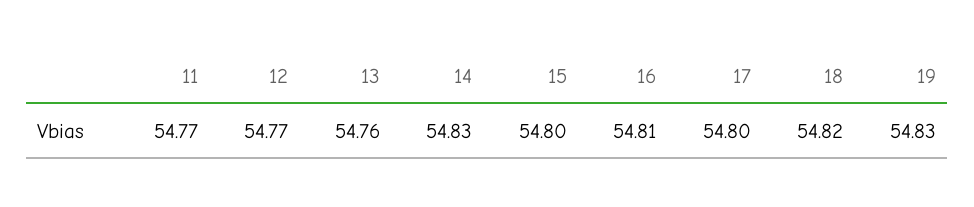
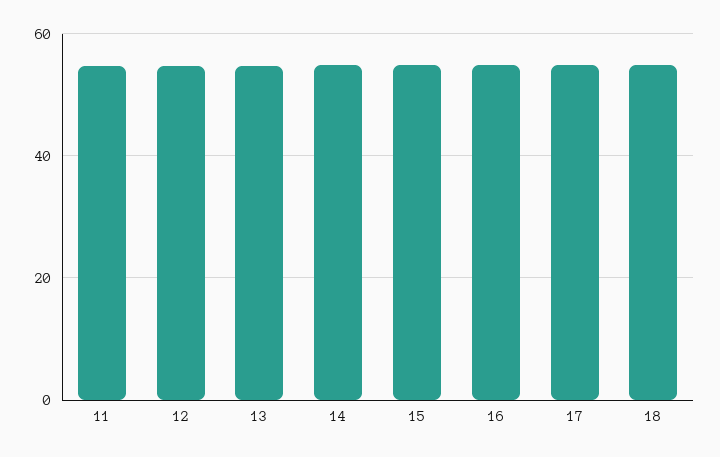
  {
    "11": 54.77,
    "12": 54.77,
    "13": 54.76,
    "14": 54.83,
    "15": 54.8,
    "16": 54.81,
    "17": 54.8,
-   "18": 54.82,
+   "18": 54.82
-   "19": 54.83
  }

